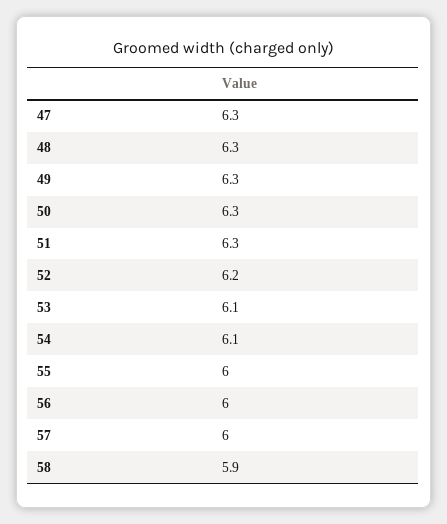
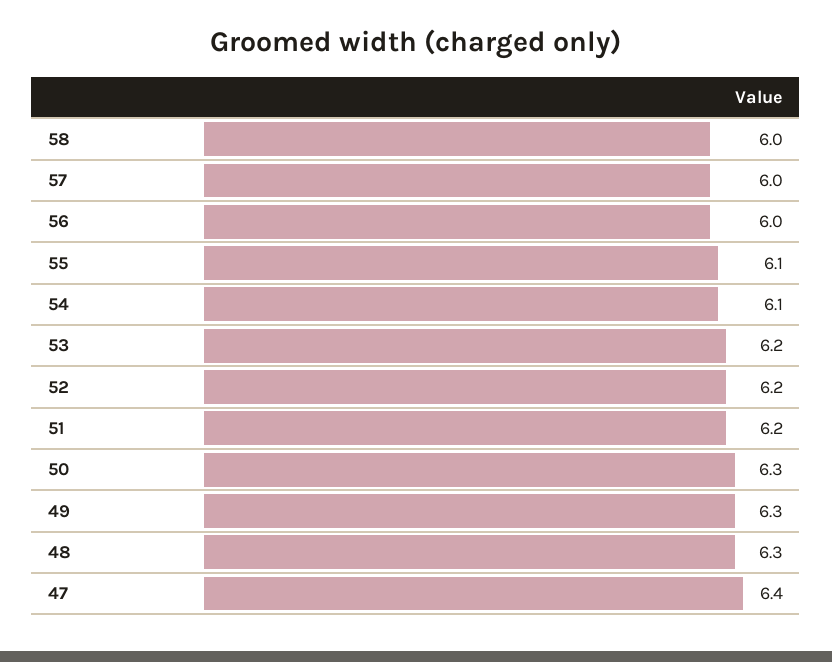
  {
-   "47": 6.3,
+   "47": 6.4,
    "48": 6.3,
    "49": 6.3,
    "50": 6.3,
-   "51": 6.3,
+   "51": 6.2,
    "52": 6.2,
-   "53": 6.1,
+   "53": 6.2,
    "54": 6.1,
-   "55": 6,
+   "55": 6.1,
    "56": 6,
    "57": 6,
-   "58": 5.9
+   "58": 6
  }

